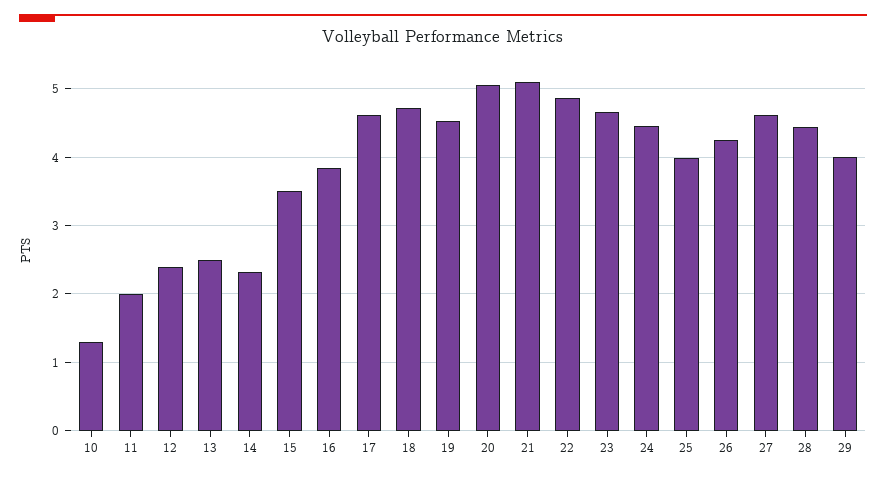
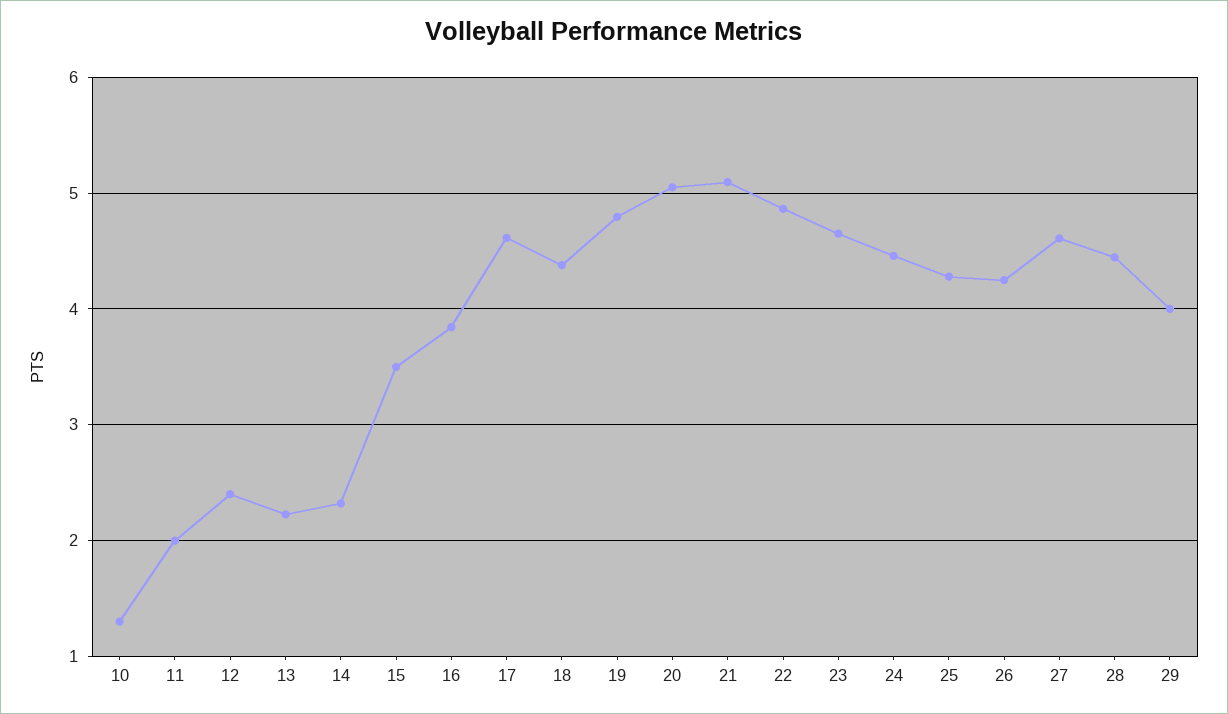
  {
    "10": 1.3,
    "11": 2,
    "12": 2.4,
-   "13": 2.5,
+   "13": 2.2,
    "14": 2.3,
    "15": 3.5,
    "16": 3.8,
    "17": 4.6,
-   "18": 4.7,
+   "18": 4.4,
-   "19": 4.5,
+   "19": 4.8,
    "20": 5.1,
    "21": 5.1,
    "22": 4.9,
    "23": 4.7,
    "24": 4.5,
-   "25": 4,
+   "25": 4.3,
    "26": 4.3,
    "27": 4.6,
    "28": 4.4,
    "29": 4
  }

